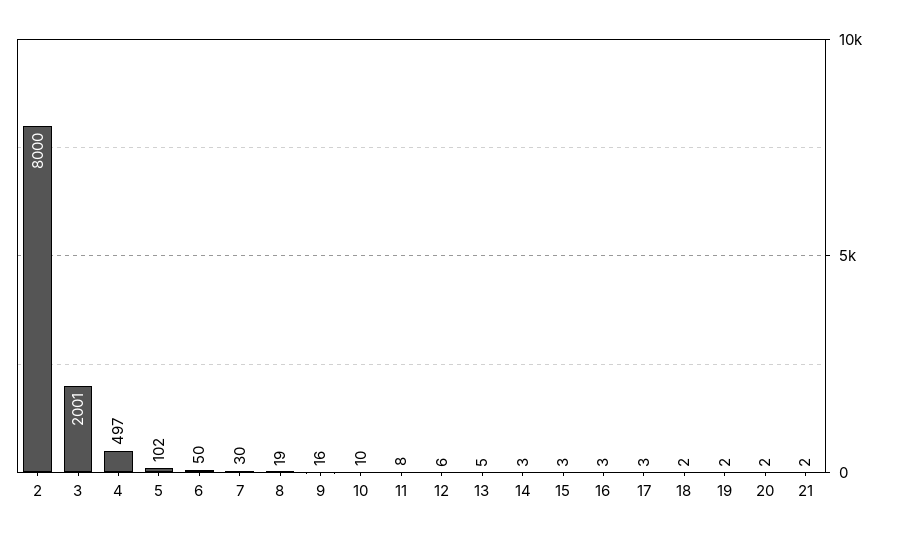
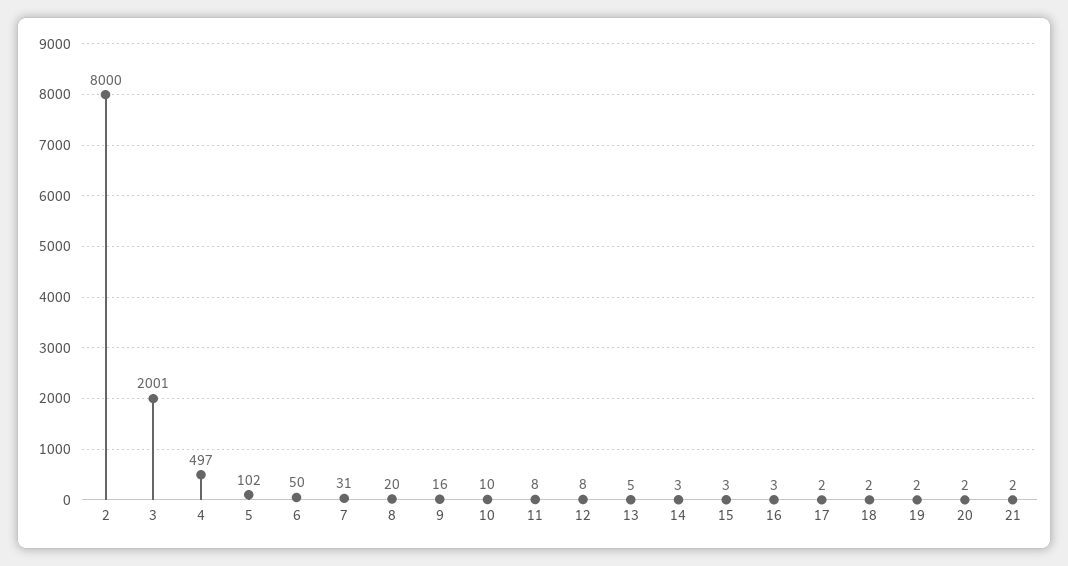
  {
    "2": 8000,
    "3": 2001,
    "4": 497,
    "5": 102,
    "6": 50,
-   "7": 30,
+   "7": 31,
-   "8": 19,
+   "8": 20,
    "9": 16,
    "10": 10,
    "11": 8,
-   "12": 6,
+   "12": 8,
    "13": 5,
    "14": 3,
    "15": 3,
    "16": 3,
-   "17": 3,
+   "17": 2,
    "18": 2,
    "19": 2,
    "20": 2,
    "21": 2
  }

